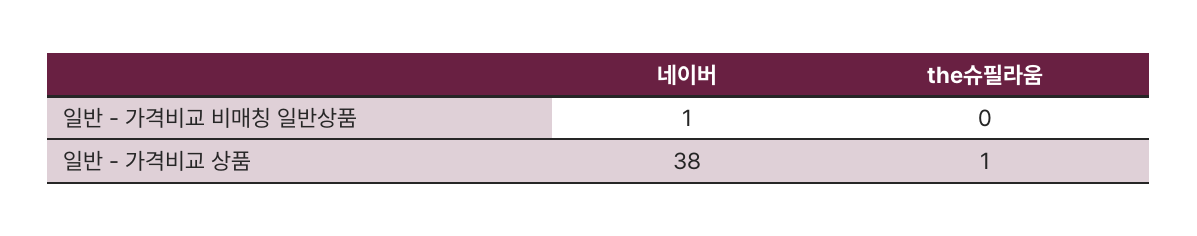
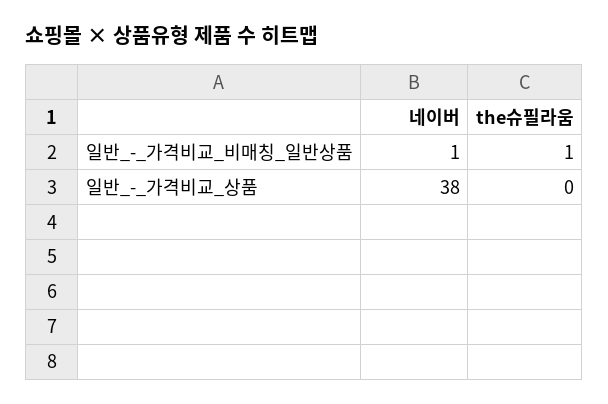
  {
    "네이버": {
      "일반 - 가격비교 비매칭 일반상품": 1,
      "일반 - 가격비교 상품": 38
    },
    "the슈필라움": {
-     "일반 - 가격비교 비매칭 일반상품": 0,
+     "일반 - 가격비교 비매칭 일반상품": 1,
-     "일반 - 가격비교 상품": 1
+     "일반 - 가격비교 상품": 0
    }
  }

